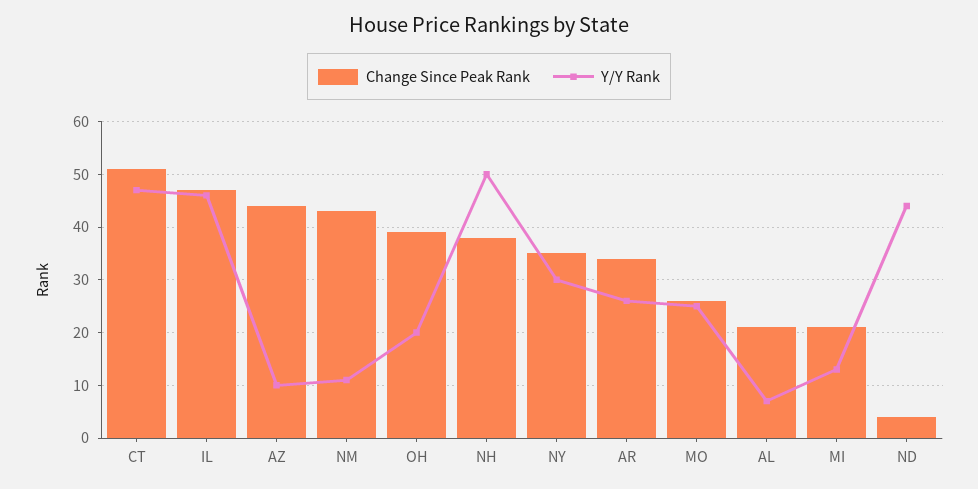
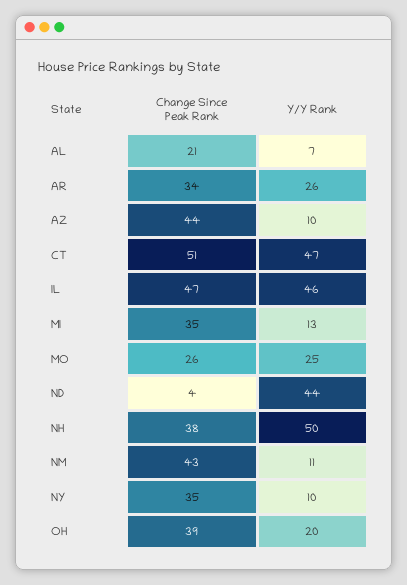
  {
    "Change Since Peak Rank": {
      "CT": 51,
      "IL": 47,
      "AZ": 44,
      "NM": 43,
      "OH": 39,
      "NH": 38,
      "NY": 35,
      "AR": 34,
      "MO": 26,
      "AL": 21,
-     "MI": 20,
+     "MI": 35,
      "ND": 4
    },
    "Y/Y Rank": {
      "CT": 47,
      "IL": 46,
      "AZ": 10,
      "NM": 11,
      "OH": 20,
      "NH": 50,
-     "NY": 30,
+     "NY": 10,
      "AR": 26,
      "MO": 25,
      "AL": 7,
      "MI": 13,
      "ND": 44
    }
  }

